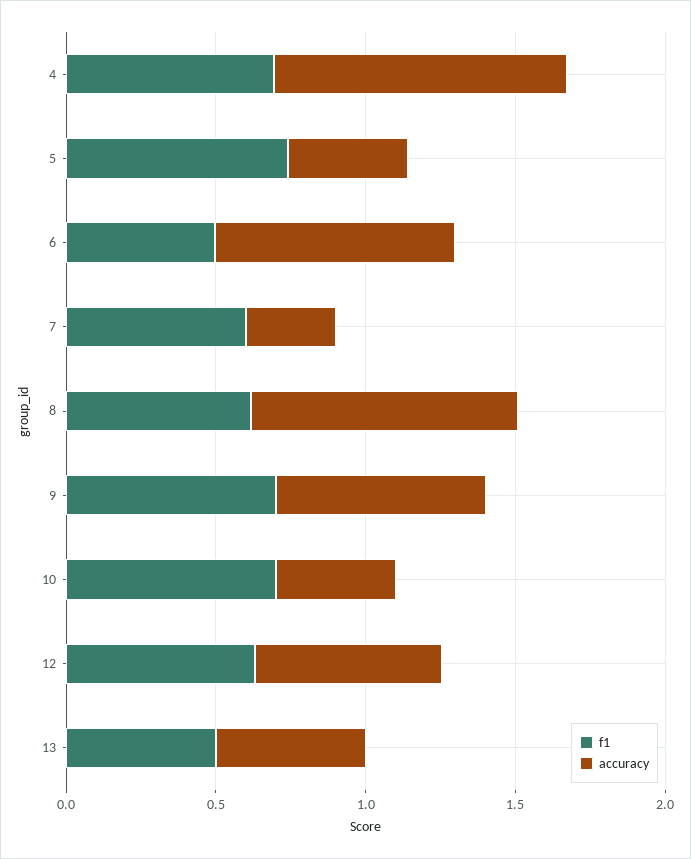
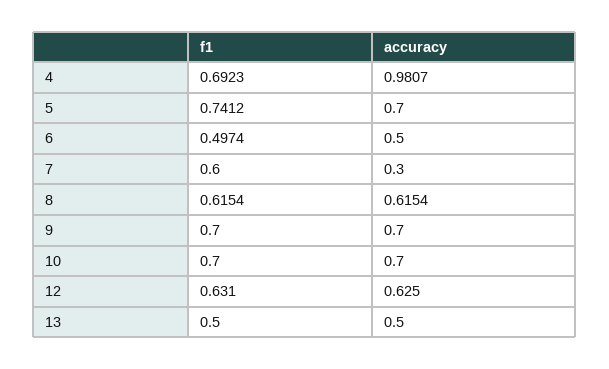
  {
    "f1": {
      "4": 0.6923,
      "5": 0.7412,
      "6": 0.4974,
      "7": 0.6,
      "8": 0.6154,
      "9": 0.7,
      "10": 0.7,
      "12": 0.631,
      "13": 0.5
    },
    "accuracy": {
      "4": 0.9807,
-     "5": 0.4,
+     "5": 0.7,
-     "6": 0.8,
+     "6": 0.5,
      "7": 0.3,
-     "8": 0.9,
+     "8": 0.6154,
      "9": 0.7,
-     "10": 0.4,
+     "10": 0.7,
      "12": 0.625,
      "13": 0.5
    }
  }

